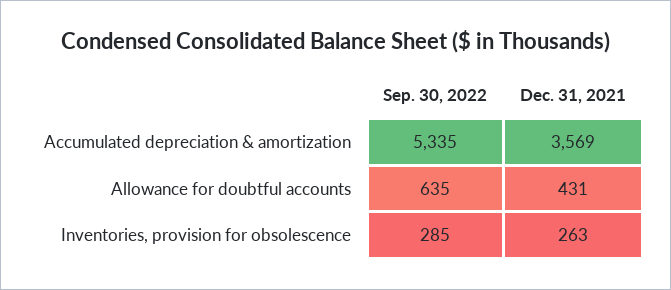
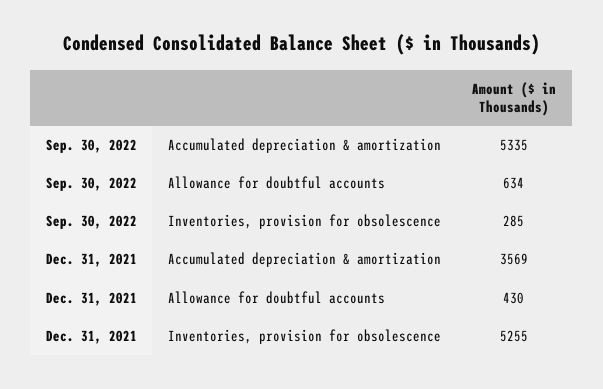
  {
    "Sep. 30, 2022": {
      "Accumulated depreciation & amortization": 5335,
-     "Allowance for doubtful accounts": 635,
+     "Allowance for doubtful accounts": 634,
      "Inventories, provision for obsolescence": 285
    },
    "Dec. 31, 2021": {
      "Accumulated depreciation & amortization": 3569,
-     "Allowance for doubtful accounts": 431,
+     "Allowance for doubtful accounts": 430,
-     "Inventories, provision for obsolescence": 263
+     "Inventories, provision for obsolescence": 5255
    }
  }

